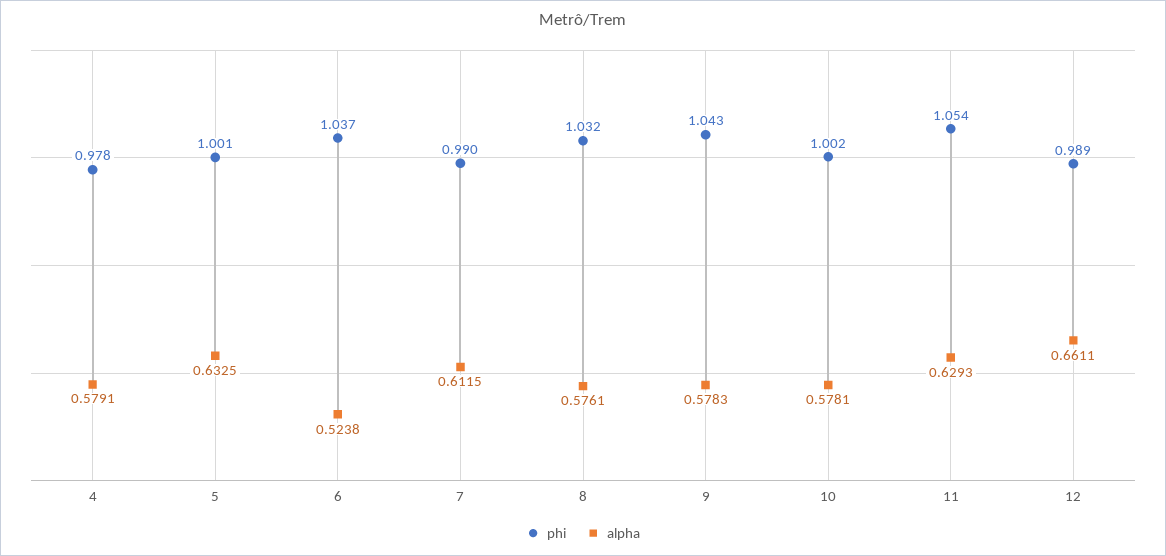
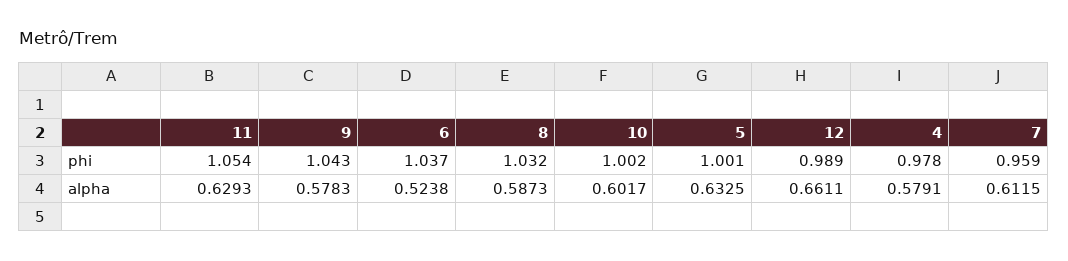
  {
    "phi": {
      "4": 0.978,
      "5": 1.001,
      "6": 1.037,
-     "7": 0.99,
+     "7": 0.959,
      "8": 1.032,
      "9": 1.043,
      "10": 1.002,
      "11": 1.054,
      "12": 0.989
    },
    "alpha": {
      "4": 0.5791,
      "5": 0.6325,
      "6": 0.5238,
      "7": 0.6115,
-     "8": 0.5761,
+     "8": 0.5873,
      "9": 0.5783,
-     "10": 0.5781,
+     "10": 0.6017,
      "11": 0.6293,
      "12": 0.6611
    }
  }

